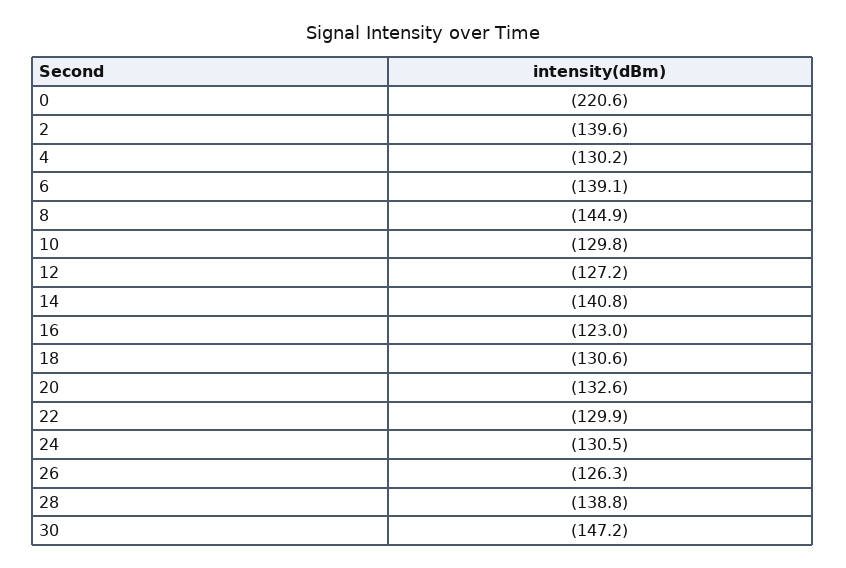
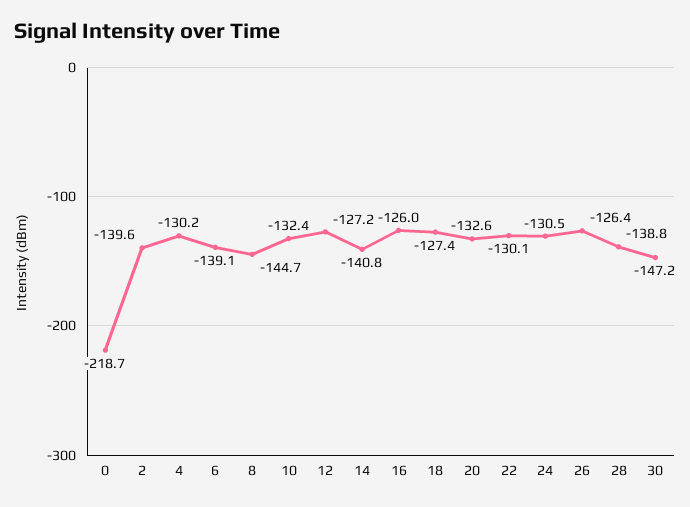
  {
-   "0": -220.6,
+   "0": -218.7,
    "2": -139.6,
    "4": -130.2,
    "6": -139.1,
-   "8": -144.9,
+   "8": -144.7,
-   "10": -129.8,
+   "10": -132.4,
    "12": -127.2,
    "14": -140.8,
-   "16": -123,
+   "16": -126,
-   "18": -130.6,
+   "18": -127.4,
    "20": -132.6,
-   "22": -129.9,
+   "22": -130.1,
    "24": -130.5,
-   "26": -126.3,
+   "26": -126.4,
    "28": -138.8,
    "30": -147.2
  }

